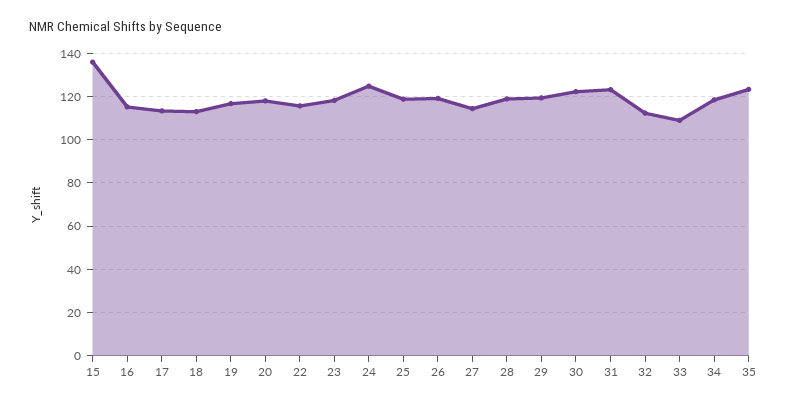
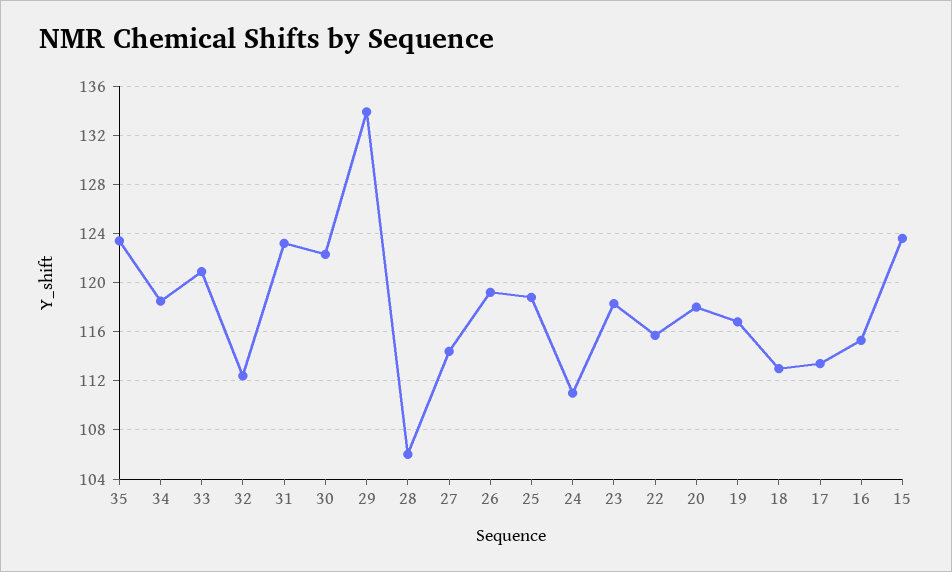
  {
-   "15": 135,
+   "15": 123.5,
    "16": 115.5,
    "17": 113.5,
    "18": 113,
    "19": 117,
    "20": 118,
    "22": 115.5,
    "23": 118.5,
-   "24": 125,
+   "24": 111,
    "25": 119,
    "26": 119,
    "27": 114.5,
-   "28": 120,
+   "28": 106,
-   "29": 120,
+   "29": 134,
    "30": 122.5,
    "31": 123,
    "32": 112.5,
-   "33": 110,
+   "33": 121,
    "34": 118.5,
    "35": 123.5
  }

